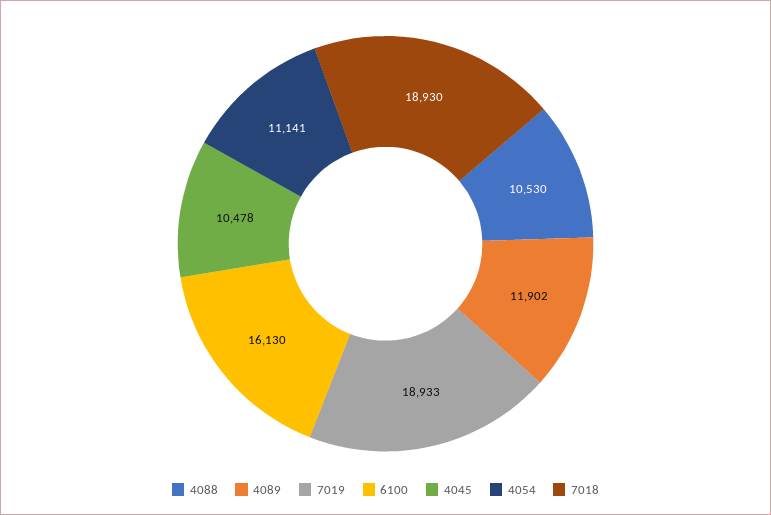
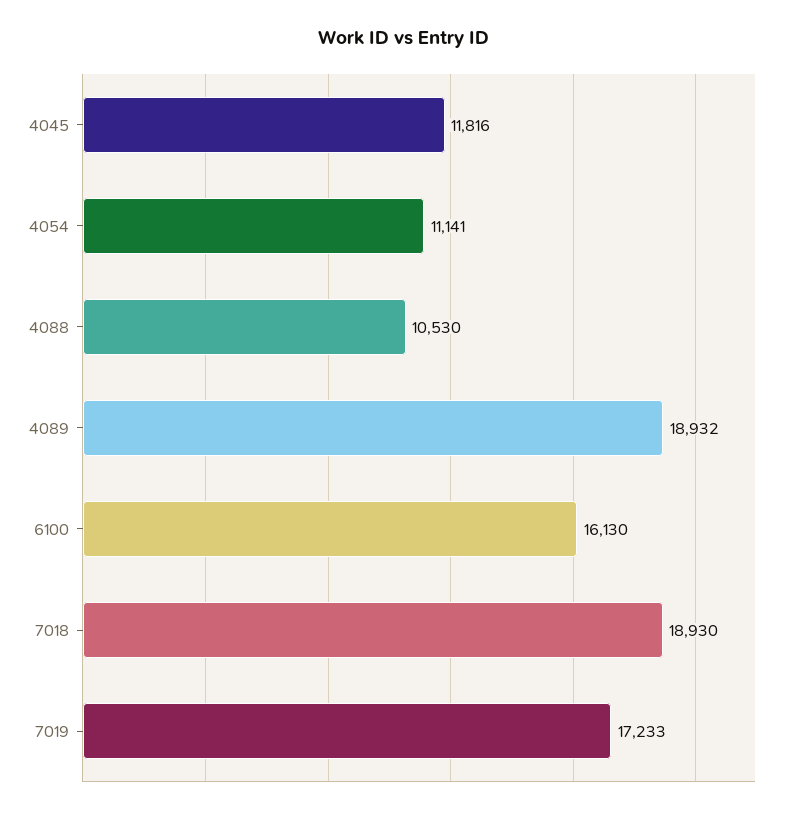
  {
    "4088": 10530,
-   "4089": 11902,
+   "4089": 18932,
-   "7019": 18933,
+   "7019": 17233,
    "6100": 16130,
-   "4045": 10478,
+   "4045": 11816,
    "4054": 11141,
    "7018": 18930
  }

